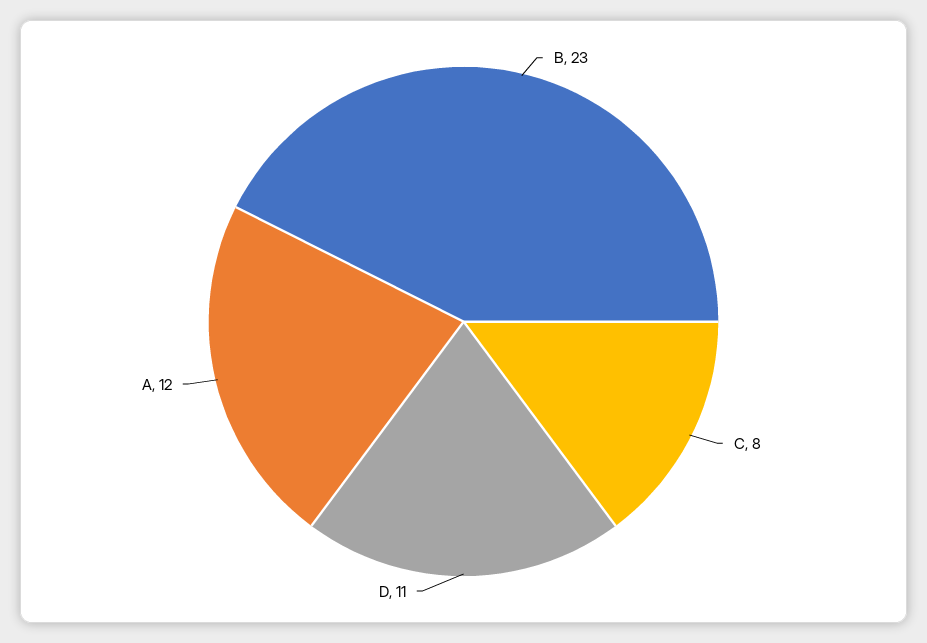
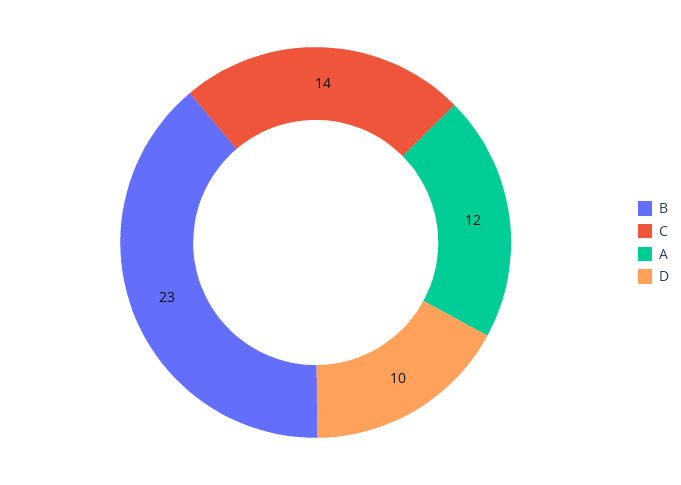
  {
    "B": 23,
-   "C": 8,
+   "C": 14,
-   "D": 11,
+   "D": 10,
    "A": 12
  }

